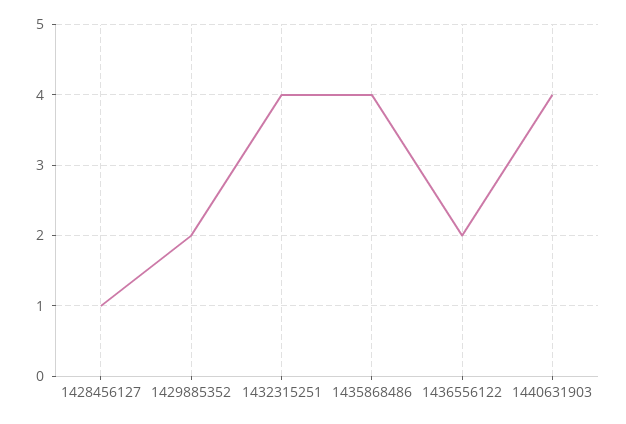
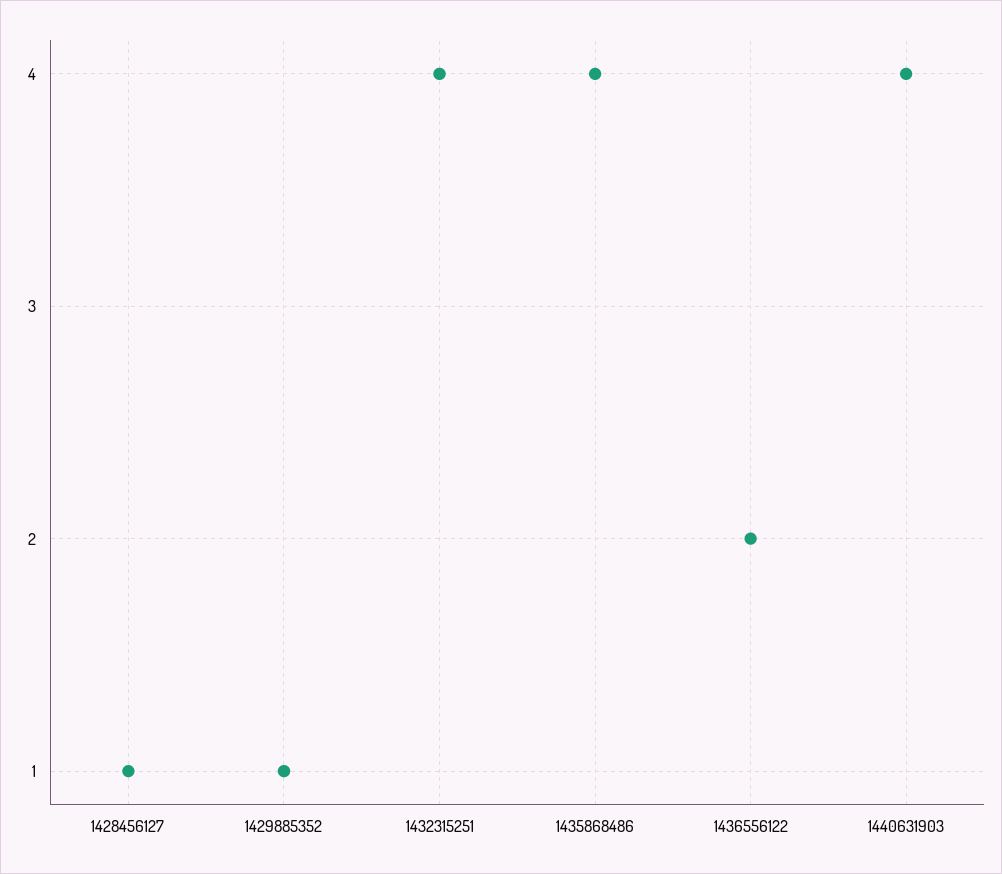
  {
    "1428456127": 1,
-   "1429885352": 2,
+   "1429885352": 1,
    "1432315251": 4,
    "1435868486": 4,
    "1436556122": 2,
    "1440631903": 4
  }

